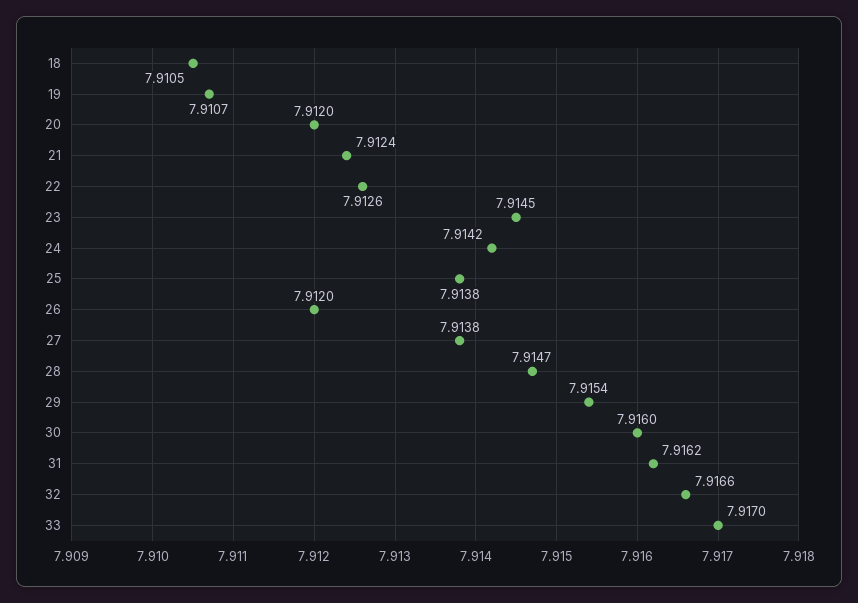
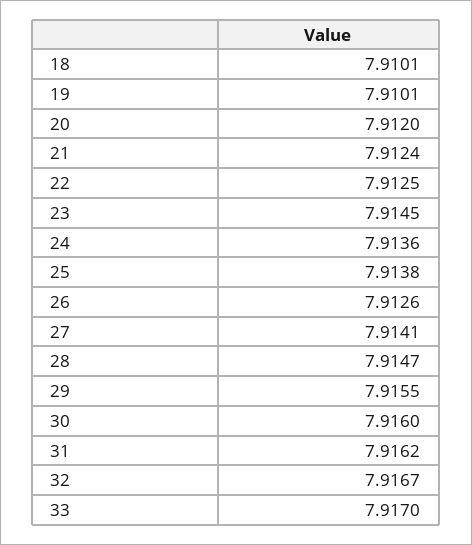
  {
-   "18": 7.9105,
+   "18": 7.9101,
-   "19": 7.9107,
+   "19": 7.9101,
    "20": 7.912,
    "21": 7.9124,
-   "22": 7.9126,
+   "22": 7.9125,
    "23": 7.9145,
-   "24": 7.9142,
+   "24": 7.9136,
    "25": 7.9138,
-   "26": 7.912,
+   "26": 7.9126,
-   "27": 7.9138,
+   "27": 7.9141,
    "28": 7.9147,
-   "29": 7.9154,
+   "29": 7.9155,
    "30": 7.916,
    "31": 7.9162,
-   "32": 7.9166,
+   "32": 7.9167,
    "33": 7.917
  }

